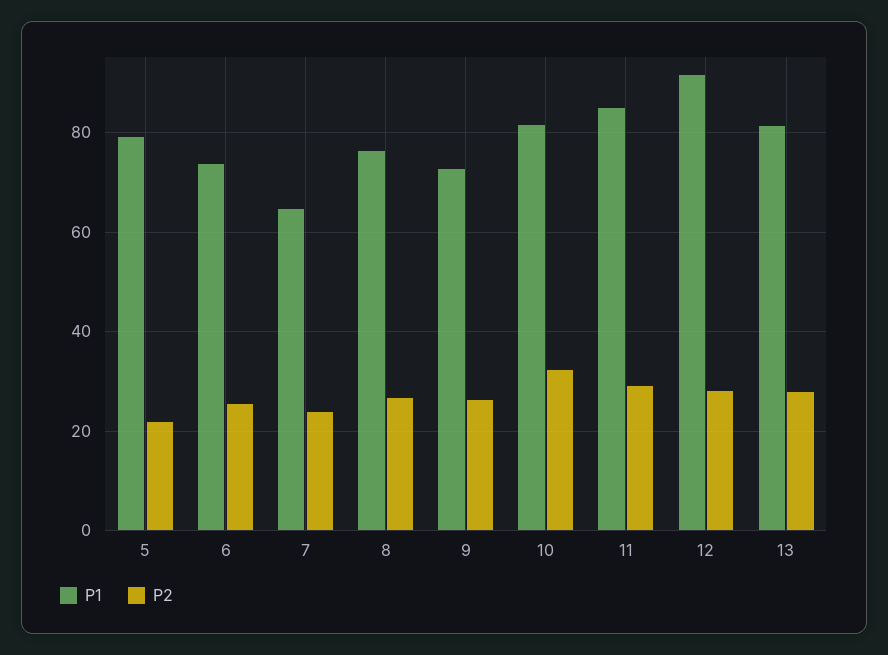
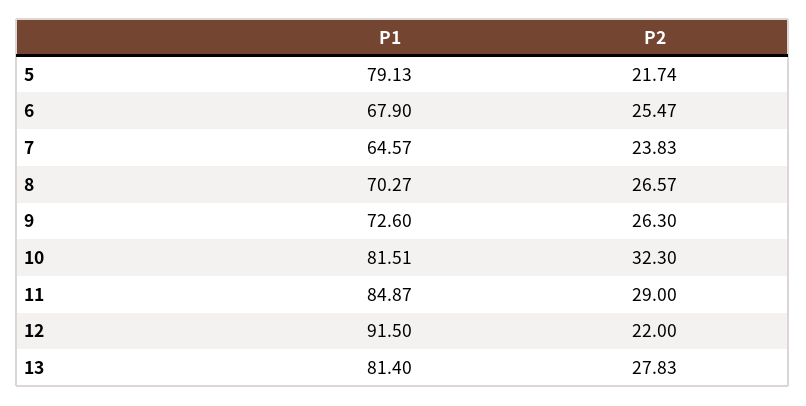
  {
    "P1": {
      "5": 79.13,
-     "6": 74,
+     "6": 67.9,
      "7": 64.57,
-     "8": 76,
+     "8": 70.27,
      "9": 72.6,
      "10": 81.51,
      "11": 84.87,
      "12": 91.5,
      "13": 81.4
    },
    "P2": {
      "5": 21.74,
      "6": 25.47,
      "7": 23.83,
      "8": 26.57,
      "9": 26.3,
      "10": 32.3,
      "11": 29,
-     "12": 28,
+     "12": 22,
      "13": 27.83
    }
  }

